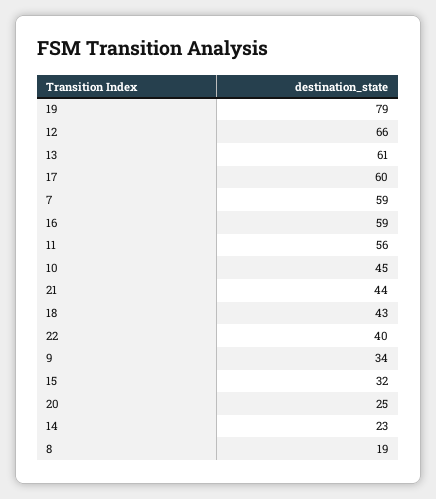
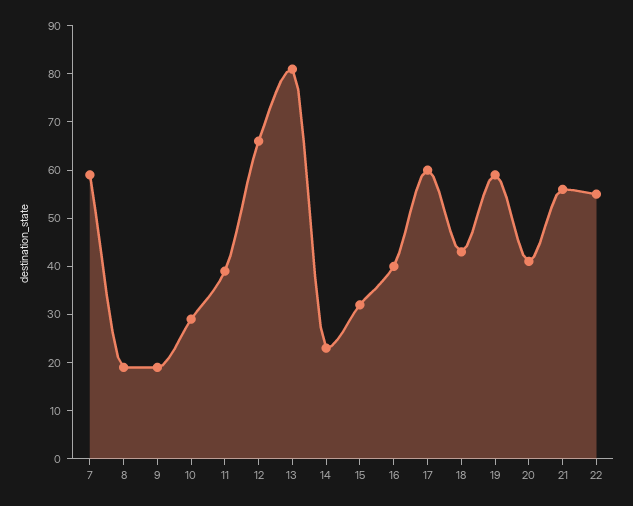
  {
-   "19": 79,
+   "19": 60,
    "12": 66,
-   "13": 61,
+   "13": 80,
    "17": 60,
    "7": 59,
-   "16": 59,
+   "16": 40,
-   "11": 56,
+   "11": 40,
-   "10": 45,
+   "10": 30,
-   "21": 44,
+   "21": 55,
    "18": 43,
-   "22": 40,
+   "22": 55,
-   "9": 34,
+   "9": 20,
    "15": 32,
-   "20": 25,
+   "20": 40,
    "14": 23,
    "8": 19
  }

